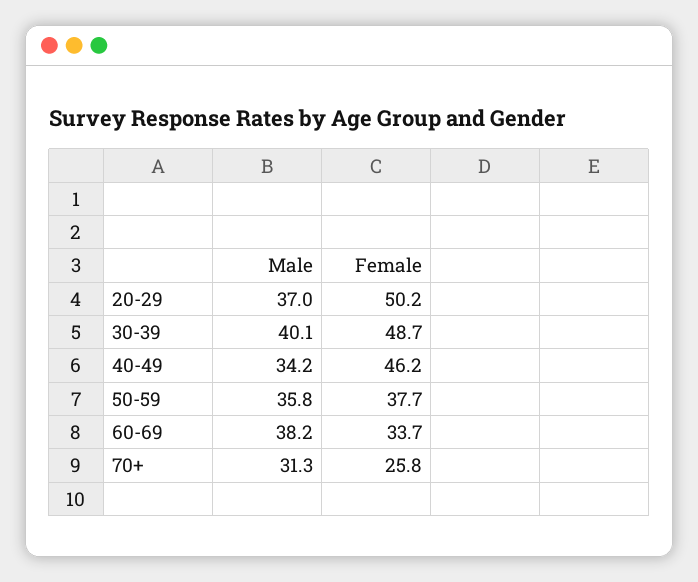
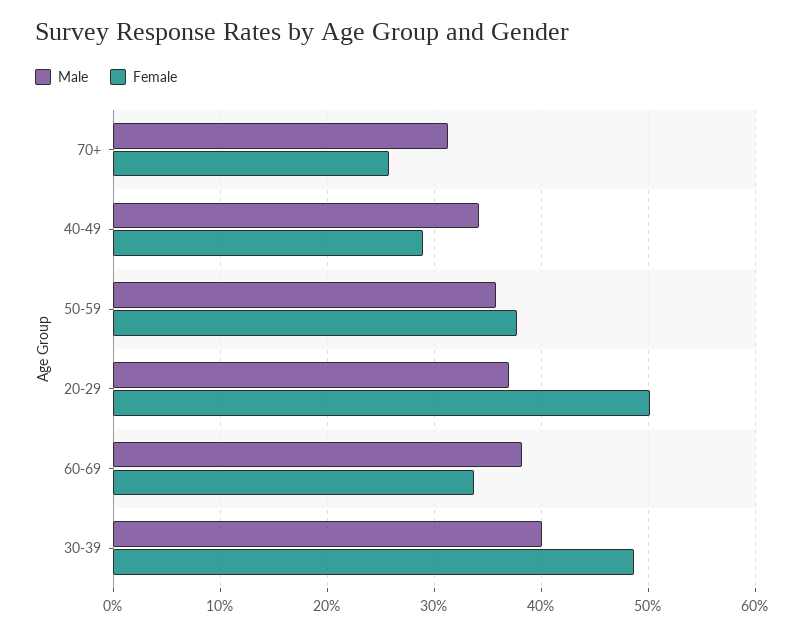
  {
    "Male": {
      "20-29": 37,
      "30-39": 40.1,
      "40-49": 34.2,
      "50-59": 35.8,
      "60-69": 38.2,
      "70+": 31.3
    },
    "Female": {
      "20-29": 50.2,
      "30-39": 48.7,
-     "40-49": 46.2,
+     "40-49": 29,
      "50-59": 37.7,
      "60-69": 33.7,
      "70+": 25.8
    }
  }

